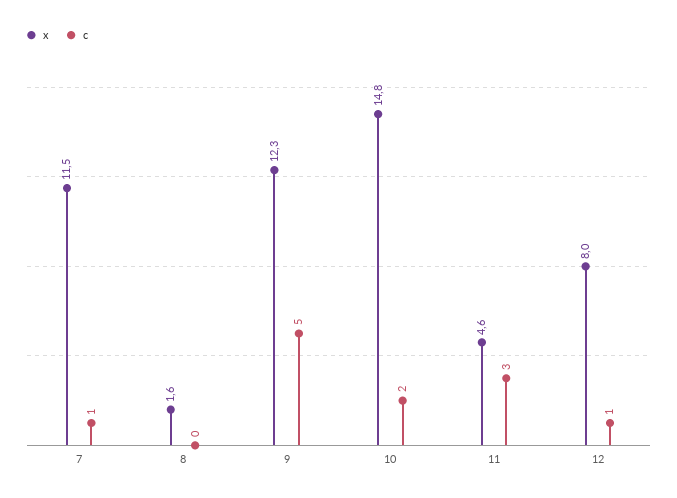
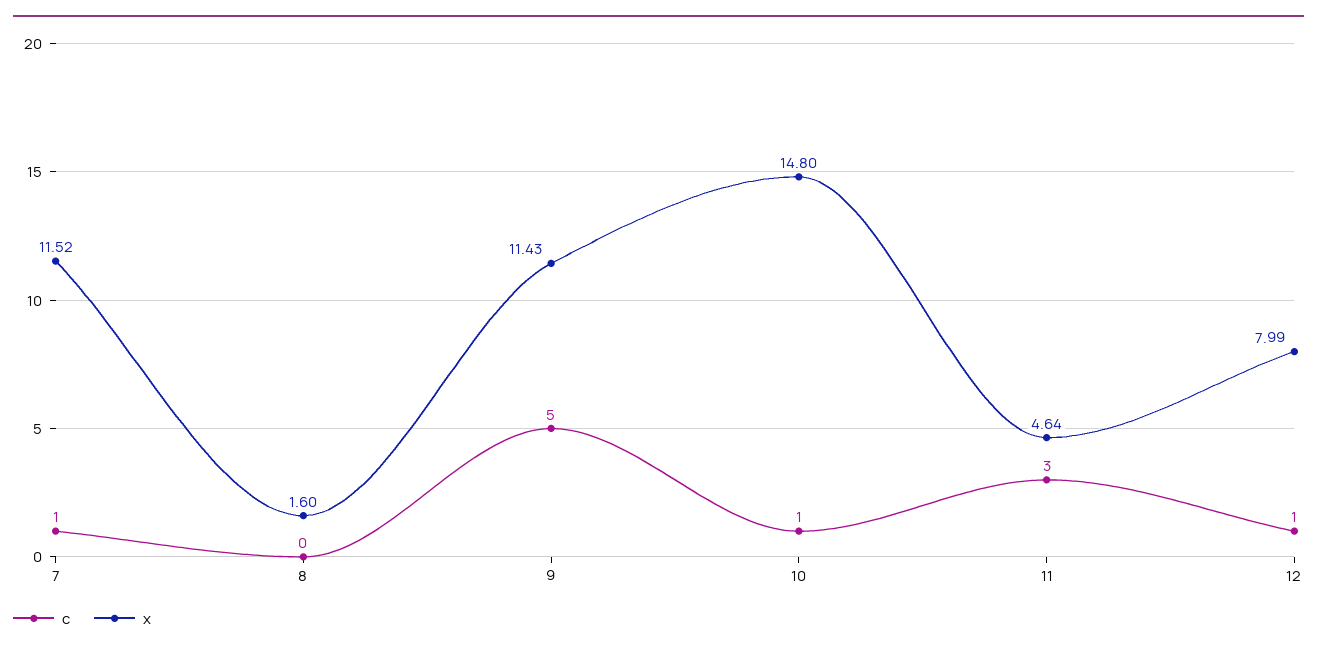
  {
    "x": {
      "7": 11.52,
      "8": 1.6,
-     "9": 12.3,
+     "9": 11.43,
      "10": 14.8,
      "11": 4.64,
      "12": 7.99
    },
    "c": {
      "7": 1,
      "8": 0,
      "9": 5,
-     "10": 2,
+     "10": 1,
      "11": 3,
      "12": 1
    }
  }

